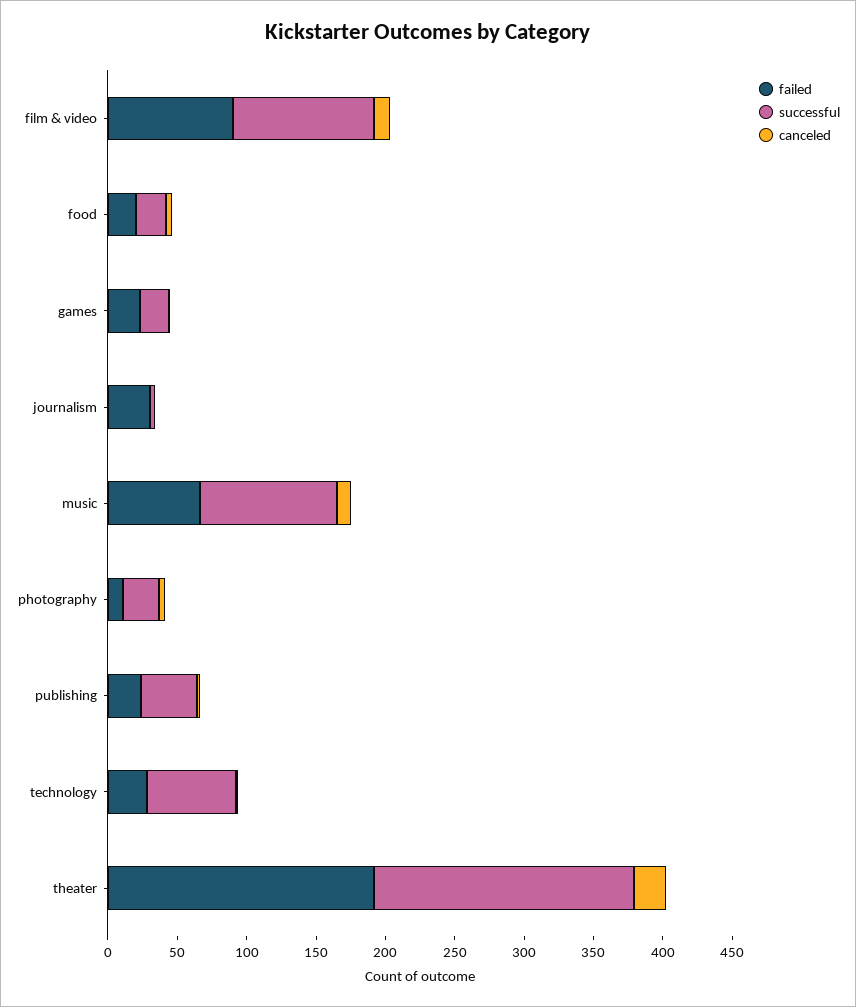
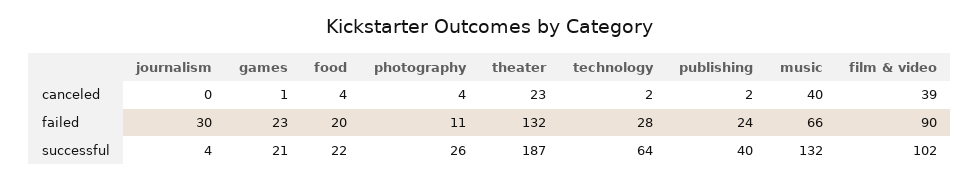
  {
    "failed": {
      "film & video": 90,
      "food": 20,
      "games": 23,
      "journalism": 30,
      "music": 66,
      "photography": 11,
      "publishing": 24,
      "technology": 28,
-     "theater": 190
+     "theater": 132
    },
    "successful": {
      "film & video": 102,
      "food": 22,
      "games": 21,
      "journalism": 4,
-     "music": 100,
+     "music": 132,
      "photography": 26,
      "publishing": 40,
      "technology": 64,
      "theater": 187
    },
    "canceled": {
-     "film & video": 10,
+     "film & video": 39,
      "food": 4,
      "games": 1,
      "journalism": 0,
-     "music": 10,
+     "music": 40,
      "photography": 4,
      "publishing": 2,
      "technology": 2,
      "theater": 23
    }
  }

